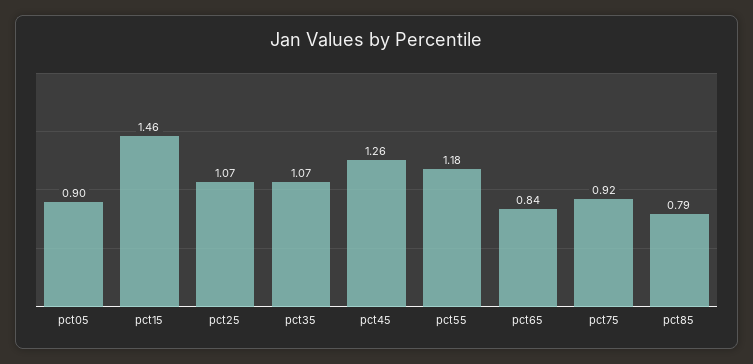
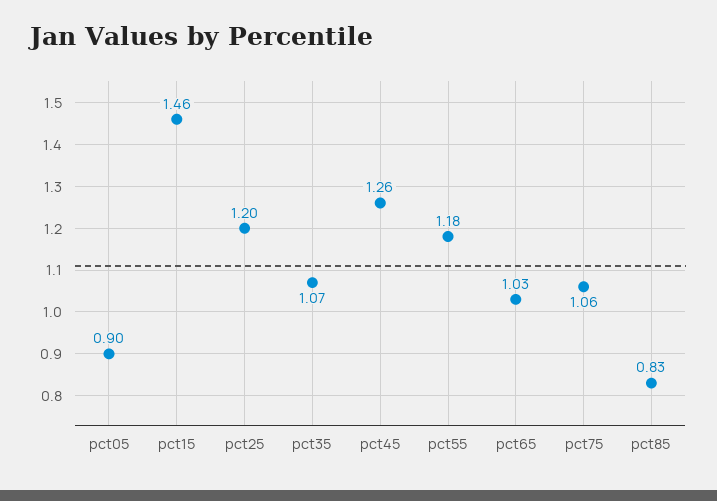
  {
    "pct05": 0.9,
    "pct15": 1.46,
-   "pct25": 1.07,
+   "pct25": 1.2,
    "pct35": 1.07,
    "pct45": 1.26,
    "pct55": 1.18,
-   "pct65": 0.84,
+   "pct65": 1.03,
-   "pct75": 0.92,
+   "pct75": 1.06,
-   "pct85": 0.79
+   "pct85": 0.83
  }

